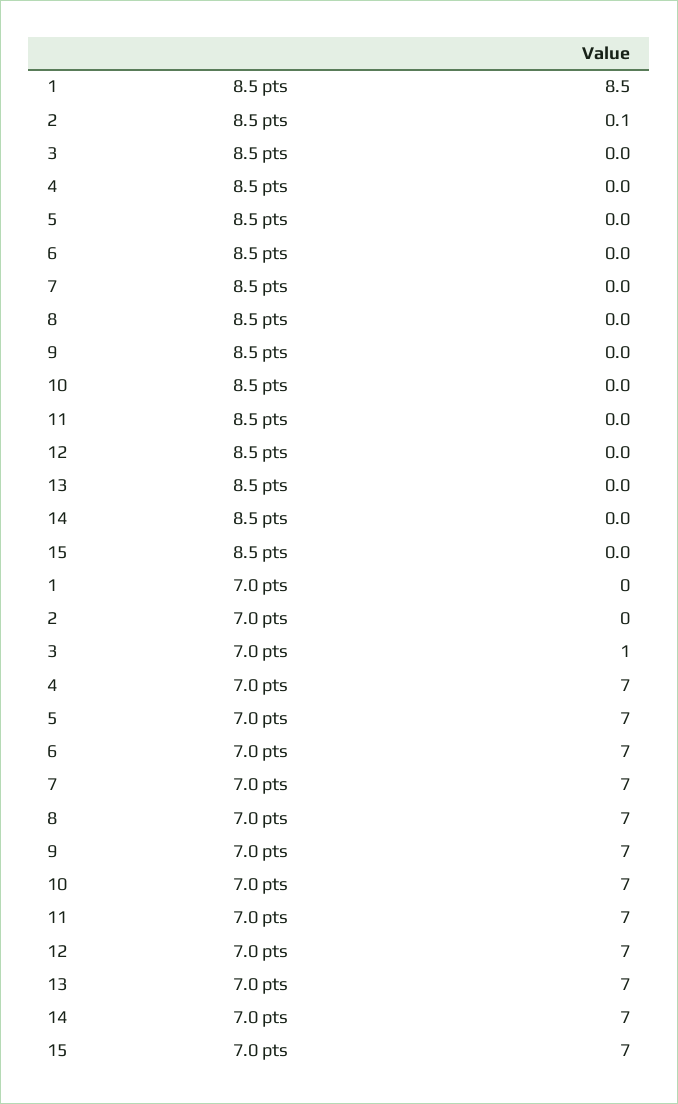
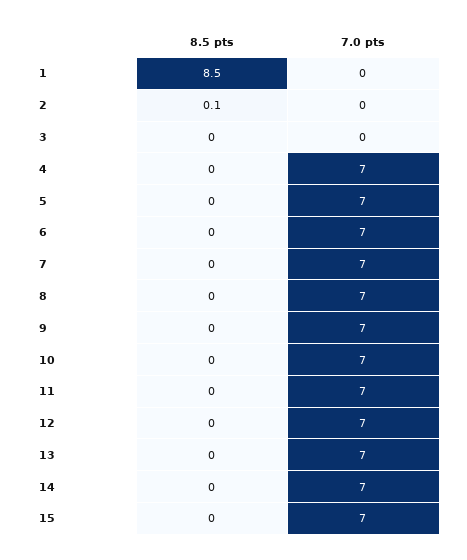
  {
    "1": {
      "8.5 pts": 8.5,
      "7.0 pts": 0
    },
    "2": {
      "8.5 pts": 0.1,
      "7.0 pts": 0
    },
    "3": {
      "8.5 pts": 0,
-     "7.0 pts": 1
+     "7.0 pts": 0
    },
    "4": {
      "8.5 pts": 0,
      "7.0 pts": 7
    },
    "5": {
      "8.5 pts": 0,
      "7.0 pts": 7
    },
    "6": {
      "8.5 pts": 0,
      "7.0 pts": 7
    },
    "7": {
      "8.5 pts": 0,
      "7.0 pts": 7
    },
    "8": {
      "8.5 pts": 0,
      "7.0 pts": 7
    },
    "9": {
      "8.5 pts": 0,
      "7.0 pts": 7
    },
    "10": {
      "8.5 pts": 0,
      "7.0 pts": 7
    },
    "11": {
      "8.5 pts": 0,
      "7.0 pts": 7
    },
    "12": {
      "8.5 pts": 0,
      "7.0 pts": 7
    },
    "13": {
      "8.5 pts": 0,
      "7.0 pts": 7
    },
    "14": {
      "8.5 pts": 0,
      "7.0 pts": 7
    },
    "15": {
      "8.5 pts": 0,
      "7.0 pts": 7
    }
  }

